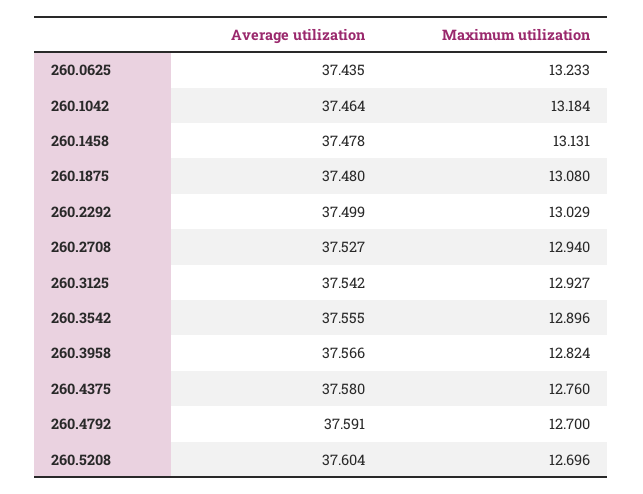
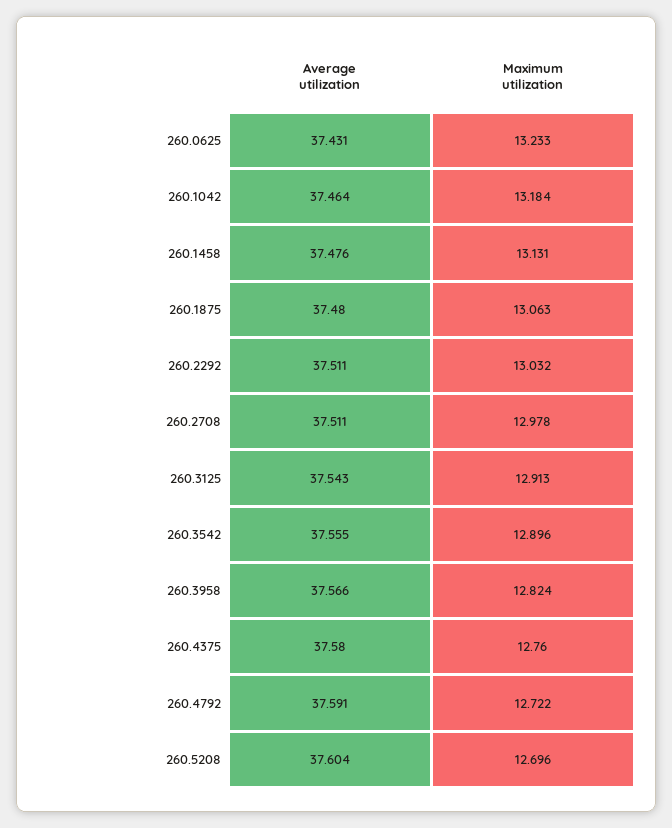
  {
    "Average utilization": {
-     "260.0625": 37.435,
+     "260.0625": 37.431,
      "260.1042": 37.464,
-     "260.1458": 37.478,
+     "260.1458": 37.476,
      "260.1875": 37.48,
-     "260.2292": 37.499,
+     "260.2292": 37.511,
-     "260.2708": 37.527,
+     "260.2708": 37.511,
-     "260.3125": 37.542,
+     "260.3125": 37.543,
      "260.3542": 37.555,
      "260.3958": 37.566,
      "260.4375": 37.58,
      "260.4792": 37.591,
      "260.5208": 37.604
    },
    "Maximum utilization": {
      "260.0625": 13.233,
      "260.1042": 13.184,
      "260.1458": 13.131,
-     "260.1875": 13.08,
+     "260.1875": 13.063,
-     "260.2292": 13.029,
+     "260.2292": 13.032,
-     "260.2708": 12.94,
+     "260.2708": 12.978,
-     "260.3125": 12.927,
+     "260.3125": 12.913,
      "260.3542": 12.896,
      "260.3958": 12.824,
      "260.4375": 12.76,
-     "260.4792": 12.7,
+     "260.4792": 12.722,
      "260.5208": 12.696
    }
  }

